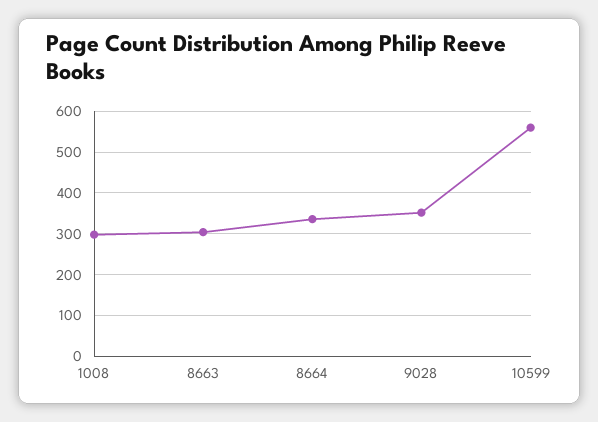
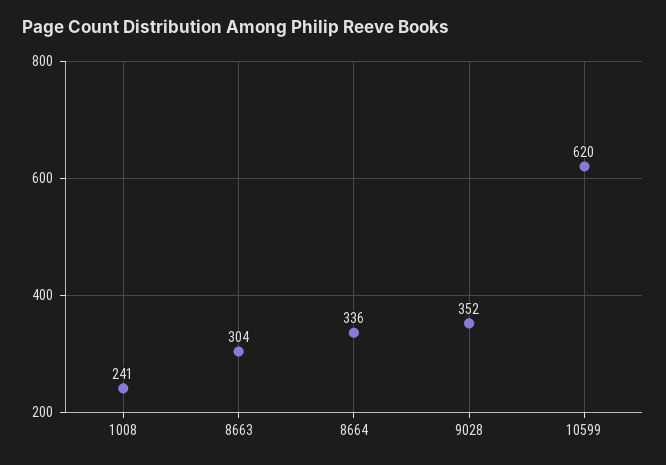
  {
-   "1008": 300,
+   "1008": 241,
    "8663": 304,
    "8664": 336,
    "9028": 352,
-   "10599": 560
+   "10599": 620
  }

